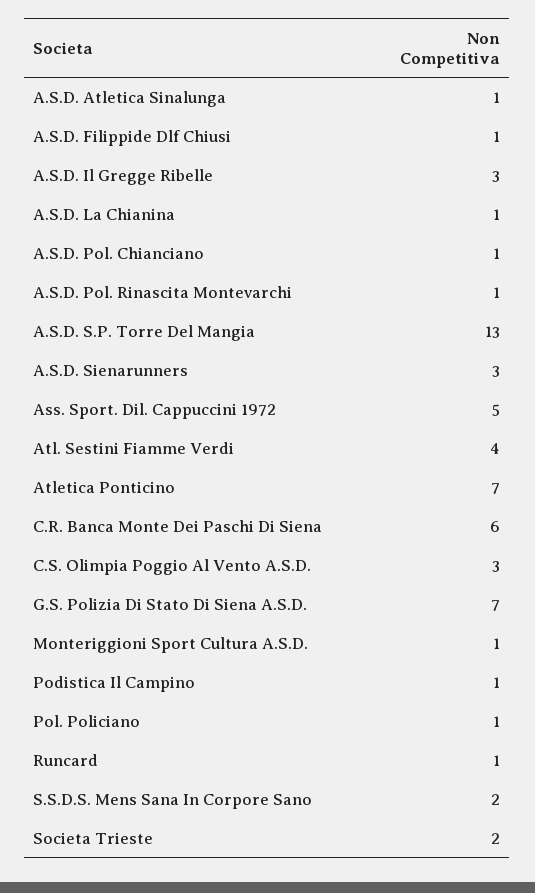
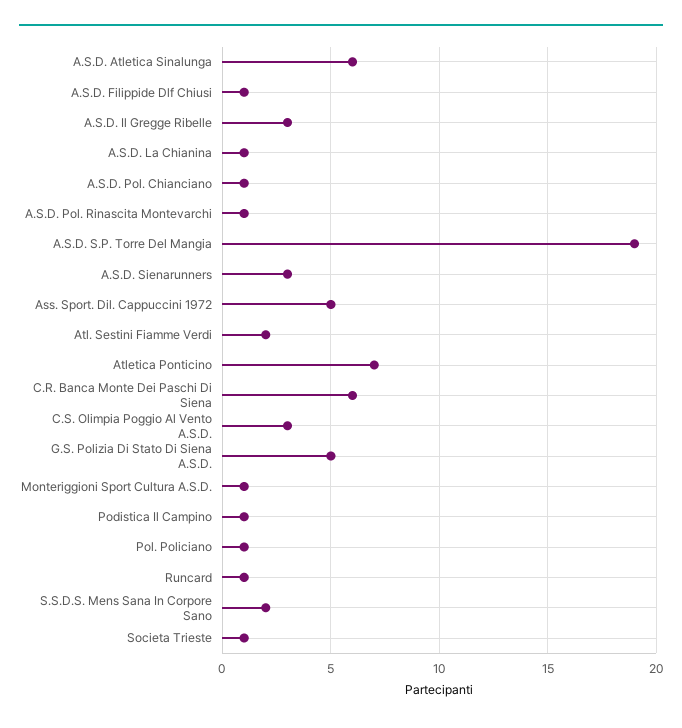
  {
-   "A.S.D. Atletica Sinalunga": 1,
+   "A.S.D. Atletica Sinalunga": 6,
    "A.S.D. Filippide Dlf Chiusi": 1,
    "A.S.D. Il Gregge Ribelle": 3,
    "A.S.D. La Chianina": 1,
    "A.S.D. Pol. Chianciano": 1,
    "A.S.D. Pol. Rinascita Montevarchi": 1,
-   "A.S.D. S.P. Torre Del Mangia": 13,
+   "A.S.D. S.P. Torre Del Mangia": 19,
    "A.S.D. Sienarunners": 3,
    "Ass. Sport. Dil. Cappuccini 1972": 5,
-   "Atl. Sestini Fiamme Verdi": 4,
+   "Atl. Sestini Fiamme Verdi": 2,
    "Atletica Ponticino": 7,
    "C.R. Banca Monte Dei Paschi Di Siena": 6,
    "C.S. Olimpia Poggio Al Vento A.S.D.": 3,
-   "G.S. Polizia Di Stato Di Siena A.S.D.": 7,
+   "G.S. Polizia Di Stato Di Siena A.S.D.": 5,
    "Monteriggioni Sport Cultura A.S.D.": 1,
    "Podistica Il Campino": 1,
    "Pol. Policiano": 1,
    "Runcard": 1,
    "S.S.D.S. Mens Sana In Corpore Sano": 2,
-   "Societa Trieste": 2
+   "Societa Trieste": 1
  }

